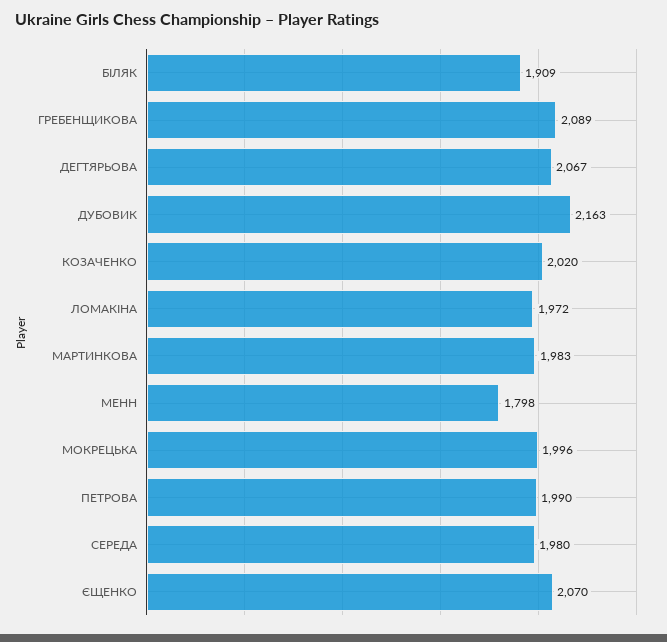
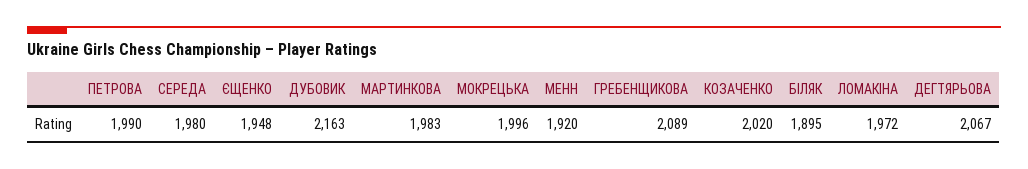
  {
-   "БІЛЯК": 1909,
+   "БІЛЯК": 1895,
    "ГРЕБЕНЩИКОВА": 2089,
    "ДЕГТЯРЬОВА": 2067,
    "ДУБОВИК": 2163,
    "КОЗАЧЕНКО": 2020,
    "ЛОМАКІНА": 1972,
    "МАРТИНКОВА": 1983,
-   "МЕНН": 1798,
+   "МЕНН": 1920,
    "МОКРЕЦЬКА": 1996,
    "ПЕТРОВА": 1990,
    "СЕРЕДА": 1980,
-   "ЄЩЕНКО": 2070
+   "ЄЩЕНКО": 1948
  }

